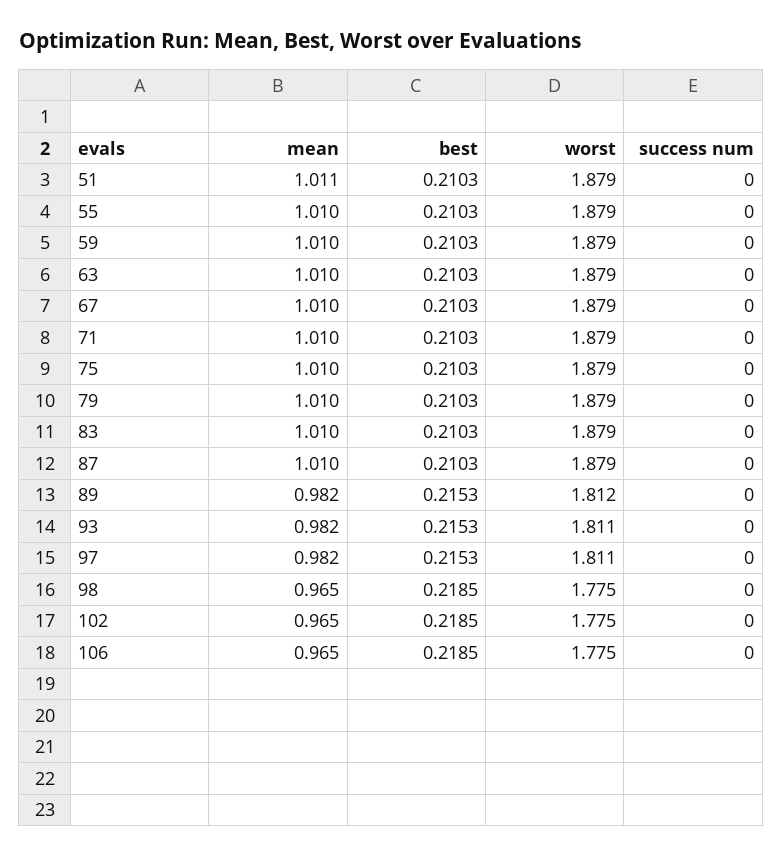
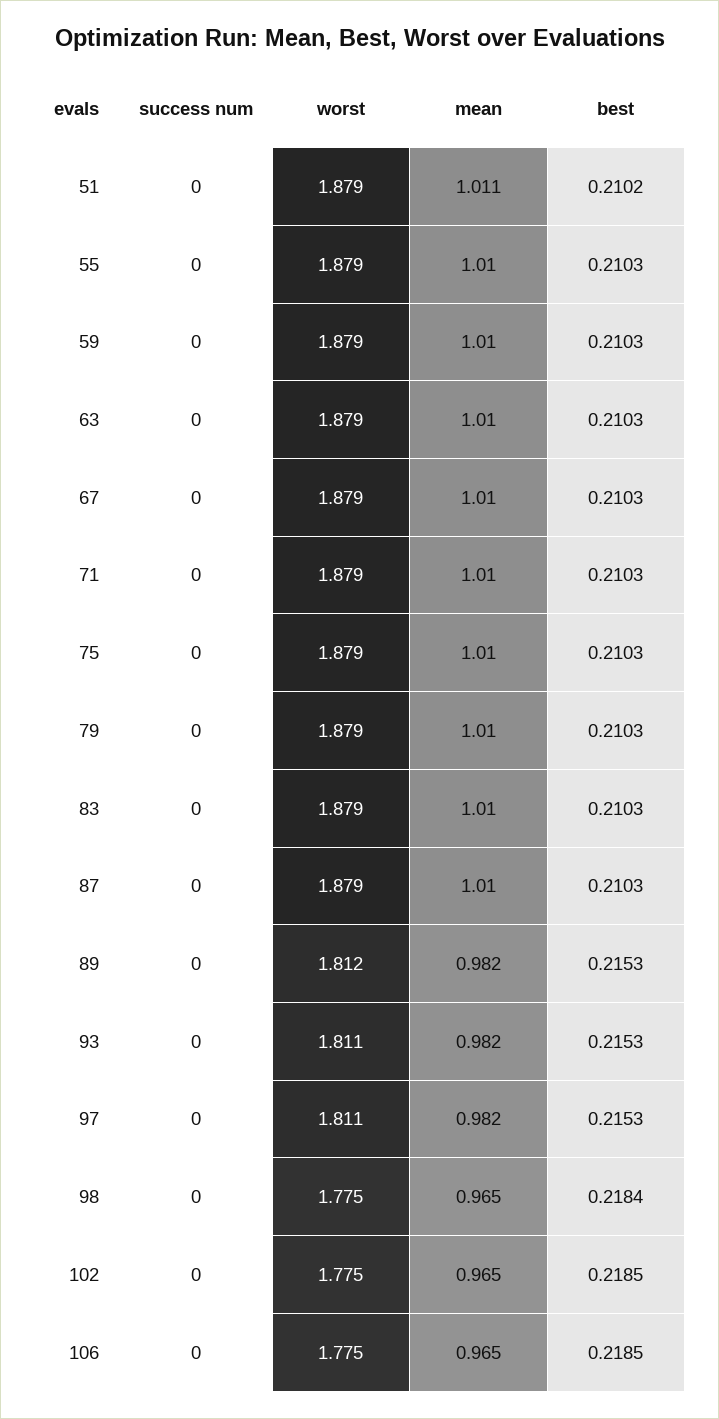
  {
    "mean": {
      "51": 1.011,
      "55": 1.01,
      "59": 1.01,
      "63": 1.01,
      "67": 1.01,
      "71": 1.01,
      "75": 1.01,
      "79": 1.01,
      "83": 1.01,
      "87": 1.01,
      "89": 0.982,
      "93": 0.982,
      "97": 0.982,
      "98": 0.965,
      "102": 0.965,
      "106": 0.965
    },
    "best": {
-     "51": 0.2103,
+     "51": 0.2102,
      "55": 0.2103,
      "59": 0.2103,
      "63": 0.2103,
      "67": 0.2103,
      "71": 0.2103,
      "75": 0.2103,
      "79": 0.2103,
      "83": 0.2103,
      "87": 0.2103,
      "89": 0.2153,
      "93": 0.2153,
      "97": 0.2153,
-     "98": 0.2185,
+     "98": 0.2184,
      "102": 0.2185,
      "106": 0.2185
    },
    "worst": {
      "51": 1.879,
      "55": 1.879,
      "59": 1.879,
      "63": 1.879,
      "67": 1.879,
      "71": 1.879,
      "75": 1.879,
      "79": 1.879,
      "83": 1.879,
      "87": 1.879,
      "89": 1.812,
      "93": 1.811,
      "97": 1.811,
      "98": 1.775,
      "102": 1.775,
      "106": 1.775
    },
    "success num": {
      "51": 0,
      "55": 0,
      "59": 0,
      "63": 0,
      "67": 0,
      "71": 0,
      "75": 0,
      "79": 0,
      "83": 0,
      "87": 0,
      "89": 0,
      "93": 0,
      "97": 0,
      "98": 0,
      "102": 0,
      "106": 0
    }
  }

